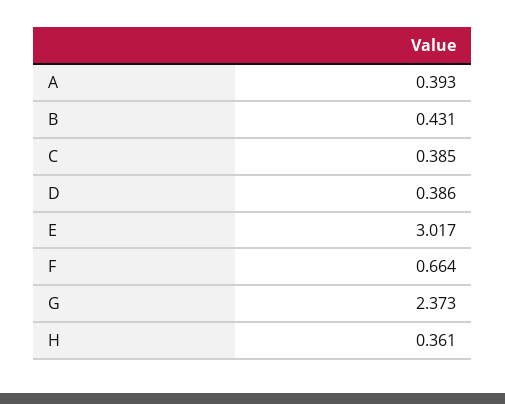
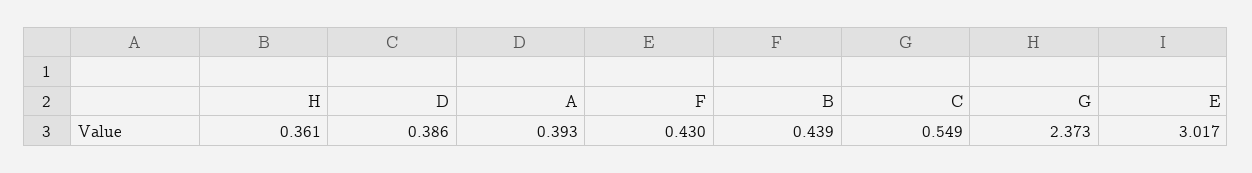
  {
    "A": 0.393,
-   "B": 0.431,
+   "B": 0.439,
-   "C": 0.385,
+   "C": 0.549,
    "D": 0.386,
    "E": 3.017,
-   "F": 0.664,
+   "F": 0.43,
    "G": 2.373,
    "H": 0.361
  }

